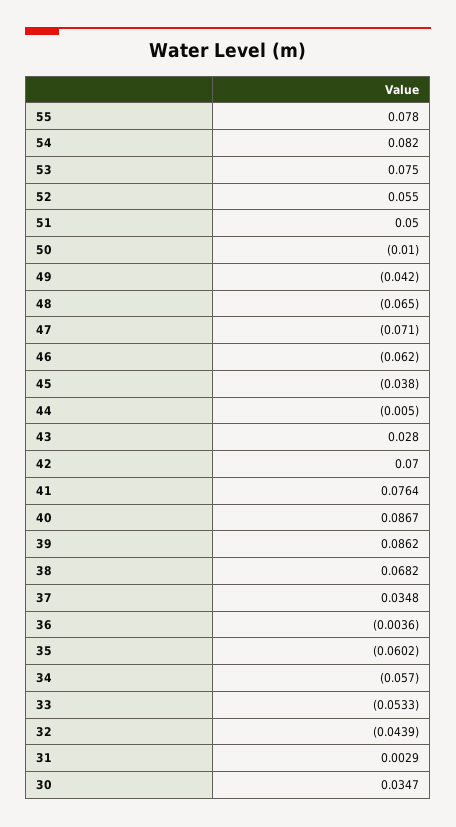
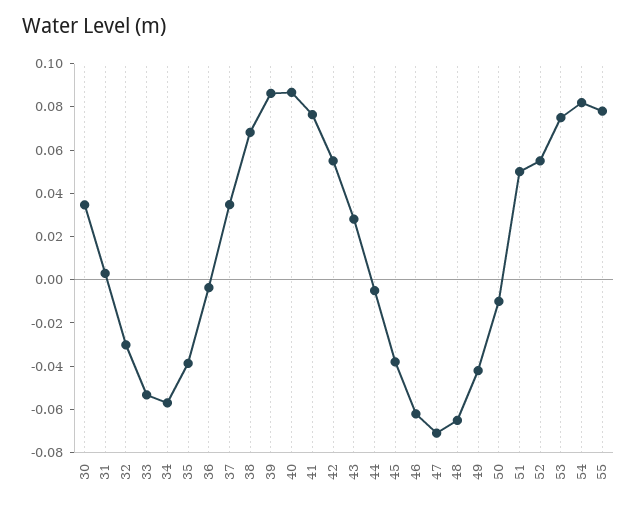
  {
    "55": 0.078,
    "54": 0.082,
    "53": 0.075,
    "52": 0.055,
    "51": 0.05,
    "50": -0.01,
    "49": -0.042,
    "48": -0.065,
    "47": -0.071,
    "46": -0.062,
    "45": -0.038,
    "44": -0.005,
    "43": 0.028,
-   "42": 0.07,
+   "42": 0.055,
    "41": 0.0764,
    "40": 0.0867,
    "39": 0.0862,
    "38": 0.0682,
    "37": 0.0348,
    "36": -0.0036,
-   "35": -0.0602,
+   "35": -0.04,
    "34": -0.057,
    "33": -0.0533,
-   "32": -0.0439,
+   "32": -0.03,
    "31": 0.0029,
    "30": 0.0347
  }

